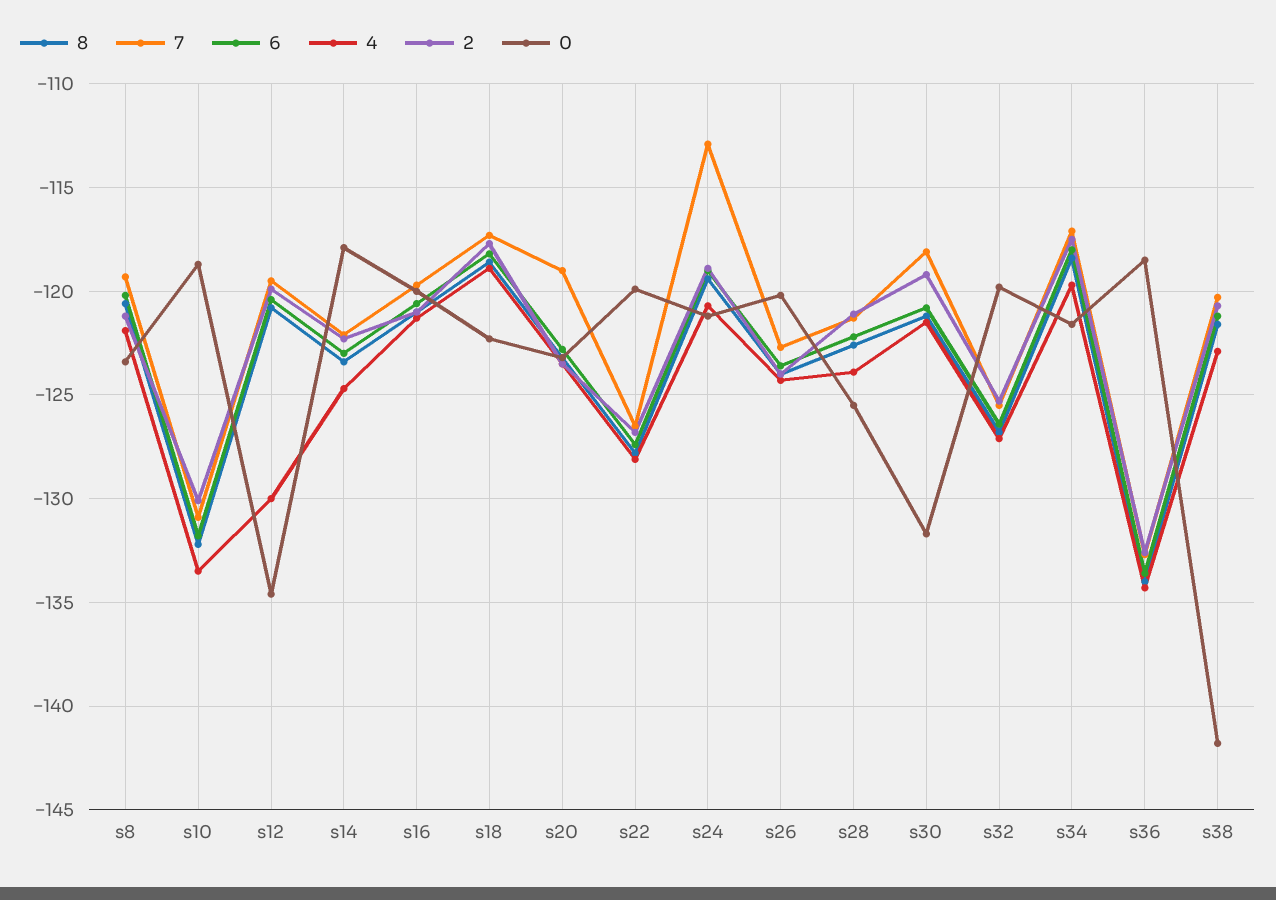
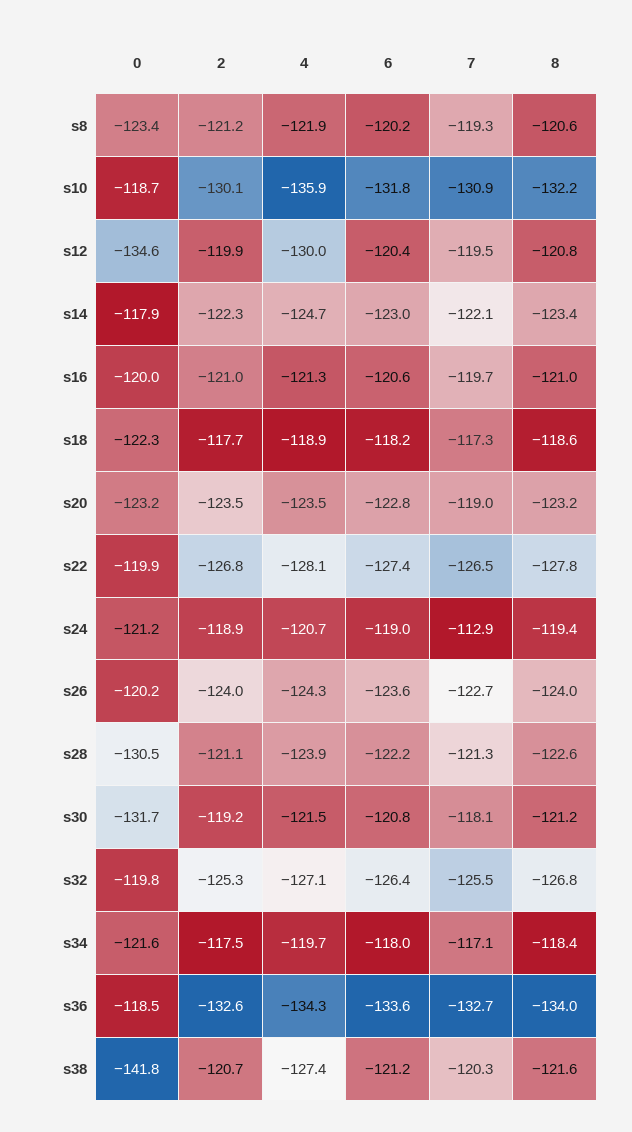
  {
    "8": {
      "s8": -120.6,
      "s10": -132.2,
      "s12": -120.8,
      "s14": -123.4,
      "s16": -121,
      "s18": -118.6,
      "s20": -123.2,
      "s22": -127.8,
      "s24": -119.4,
      "s26": -124,
      "s28": -122.6,
      "s30": -121.2,
      "s32": -126.8,
      "s34": -118.4,
      "s36": -134,
      "s38": -121.6
    },
    "7": {
      "s8": -119.3,
      "s10": -130.9,
      "s12": -119.5,
      "s14": -122.1,
      "s16": -119.7,
      "s18": -117.3,
      "s20": -119,
      "s22": -126.5,
      "s24": -112.9,
      "s26": -122.7,
      "s28": -121.3,
      "s30": -118.1,
      "s32": -125.5,
      "s34": -117.1,
      "s36": -132.7,
      "s38": -120.3
    },
    "6": {
      "s8": -120.2,
      "s10": -131.8,
      "s12": -120.4,
      "s14": -123,
      "s16": -120.6,
      "s18": -118.2,
      "s20": -122.8,
      "s22": -127.4,
      "s24": -119,
      "s26": -123.6,
      "s28": -122.2,
      "s30": -120.8,
      "s32": -126.4,
      "s34": -118,
      "s36": -133.6,
      "s38": -121.2
    },
    "4": {
      "s8": -121.9,
-     "s10": -133.5,
+     "s10": -135.9,
      "s12": -130,
      "s14": -124.7,
      "s16": -121.3,
      "s18": -118.9,
      "s20": -123.5,
      "s22": -128.1,
      "s24": -120.7,
      "s26": -124.3,
      "s28": -123.9,
      "s30": -121.5,
      "s32": -127.1,
      "s34": -119.7,
      "s36": -134.3,
-     "s38": -123
+     "s38": -127.4
    },
    "2": {
      "s8": -121.2,
      "s10": -130.1,
      "s12": -119.9,
      "s14": -122.3,
      "s16": -121,
      "s18": -117.7,
      "s20": -123.5,
      "s22": -126.8,
      "s24": -118.9,
      "s26": -124,
      "s28": -121.1,
      "s30": -119.2,
      "s32": -125.3,
      "s34": -117.5,
      "s36": -132.6,
      "s38": -120.7
    },
    "0": {
      "s8": -123.4,
      "s10": -118.7,
      "s12": -134.6,
      "s14": -117.9,
      "s16": -120,
      "s18": -122.3,
      "s20": -123.2,
      "s22": -119.9,
      "s24": -121.2,
      "s26": -120.2,
-     "s28": -125.5,
+     "s28": -130.5,
      "s30": -131.7,
      "s32": -119.8,
      "s34": -121.6,
      "s36": -118.5,
      "s38": -141.8
    }
  }

